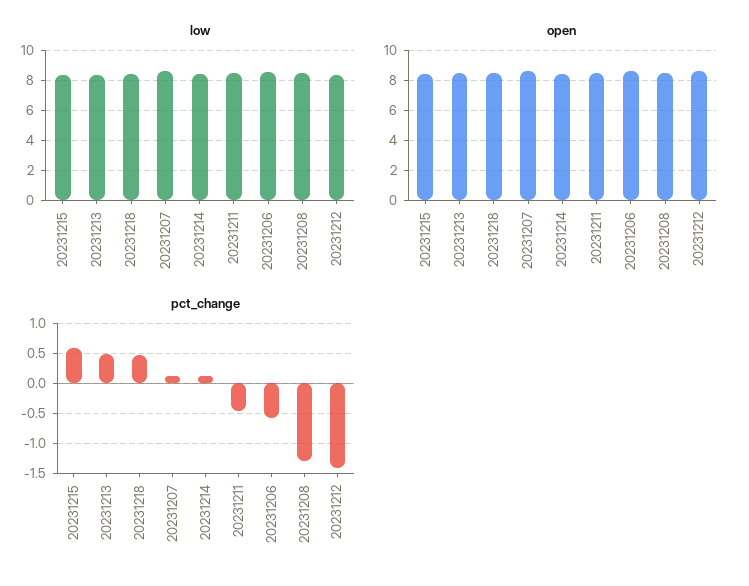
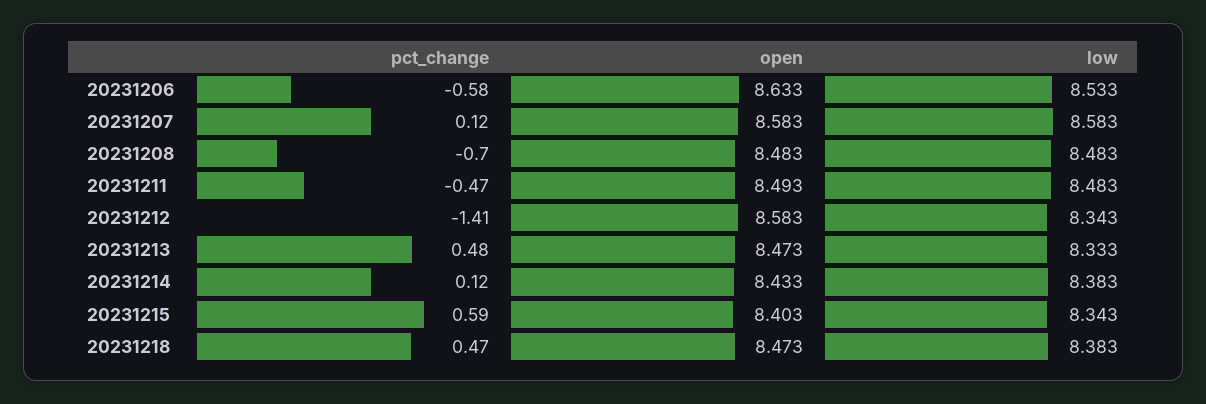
  {
    "low": {
      "20231215": 8.343,
      "20231213": 8.333,
      "20231218": 8.383,
      "20231207": 8.583,
      "20231214": 8.383,
      "20231211": 8.483,
      "20231206": 8.533,
      "20231208": 8.483,
      "20231212": 8.343
    },
    "open": {
      "20231215": 8.403,
      "20231213": 8.473,
      "20231218": 8.473,
      "20231207": 8.583,
      "20231214": 8.433,
      "20231211": 8.493,
      "20231206": 8.633,
      "20231208": 8.483,
      "20231212": 8.583
    },
    "pct_change": {
      "20231215": 0.59,
      "20231213": 0.48,
      "20231218": 0.47,
      "20231207": 0.12,
      "20231214": 0.12,
      "20231211": -0.47,
      "20231206": -0.58,
-     "20231208": -1.25,
+     "20231208": -0.7,
      "20231212": -1.41
    }
  }

